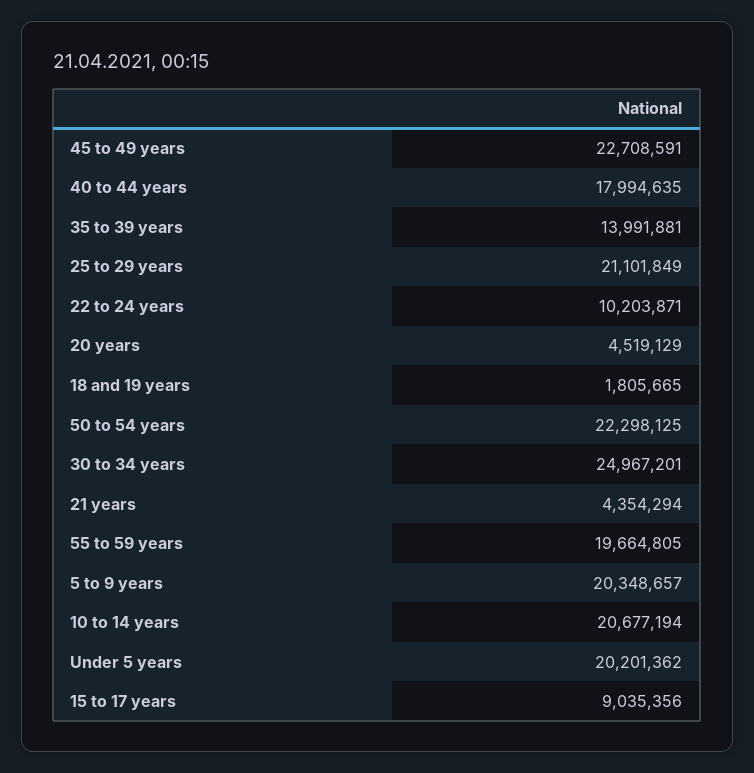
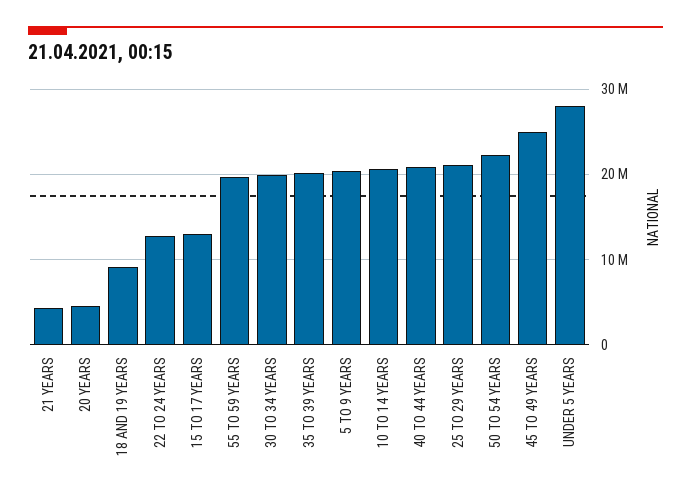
  {
-   "45 to 49 years": 22708591,
+   "45 to 49 years": 25000000,
-   "40 to 44 years": 17994635,
+   "40 to 44 years": 21000000,
-   "35 to 39 years": 13991881,
+   "35 to 39 years": 20000000,
    "25 to 29 years": 21101849,
-   "22 to 24 years": 10203871,
+   "22 to 24 years": 13000000,
    "20 years": 4519129,
-   "18 and 19 years": 1805665,
+   "18 and 19 years": 9000000,
    "50 to 54 years": 22298125,
-   "30 to 34 years": 24967201,
+   "30 to 34 years": 20000000,
    "21 years": 4354294,
    "55 to 59 years": 19664805,
    "5 to 9 years": 20348657,
    "10 to 14 years": 20677194,
-   "Under 5 years": 20201362,
+   "Under 5 years": 28000000,
-   "15 to 17 years": 9035356
+   "15 to 17 years": 13000000
  }

